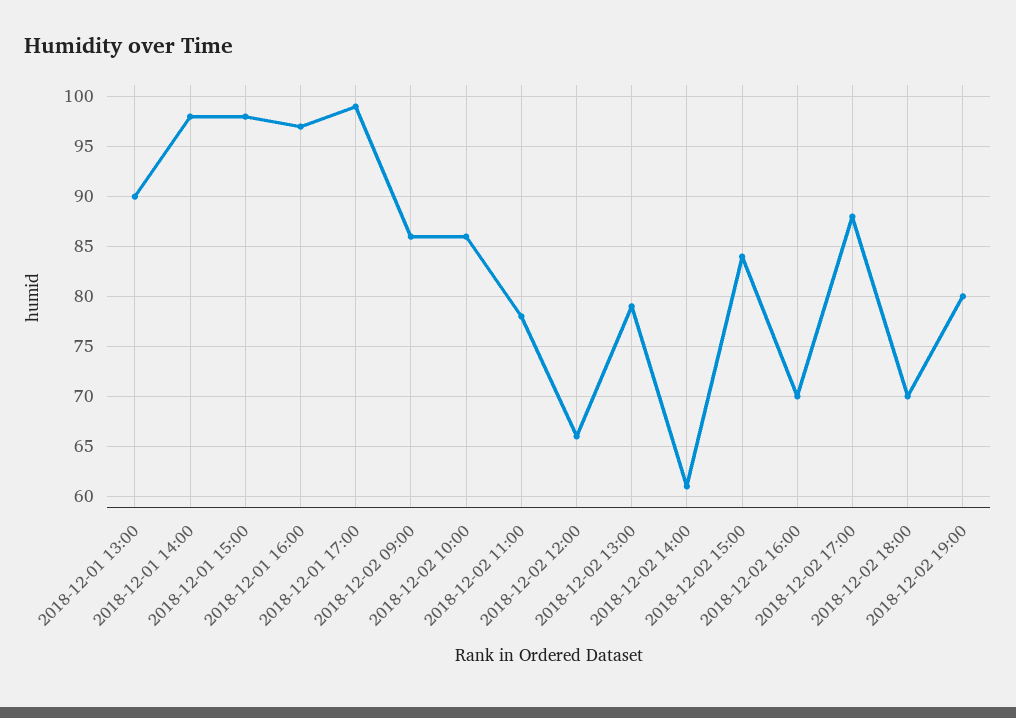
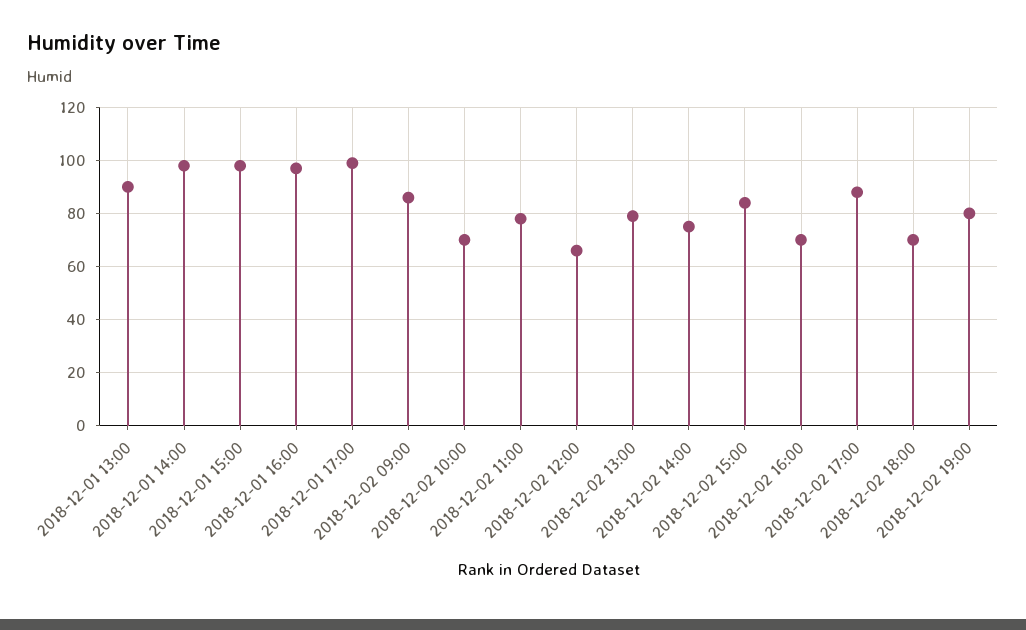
  {
    "2018-12-01 13:00": 90,
    "2018-12-01 14:00": 98,
    "2018-12-01 15:00": 98,
    "2018-12-01 16:00": 97,
    "2018-12-01 17:00": 99,
    "2018-12-02 09:00": 86,
-   "2018-12-02 10:00": 86,
+   "2018-12-02 10:00": 70,
    "2018-12-02 11:00": 78,
    "2018-12-02 12:00": 66,
    "2018-12-02 13:00": 79,
-   "2018-12-02 14:00": 61,
+   "2018-12-02 14:00": 75,
    "2018-12-02 15:00": 84,
    "2018-12-02 16:00": 70,
    "2018-12-02 17:00": 88,
    "2018-12-02 18:00": 70,
    "2018-12-02 19:00": 80
  }

